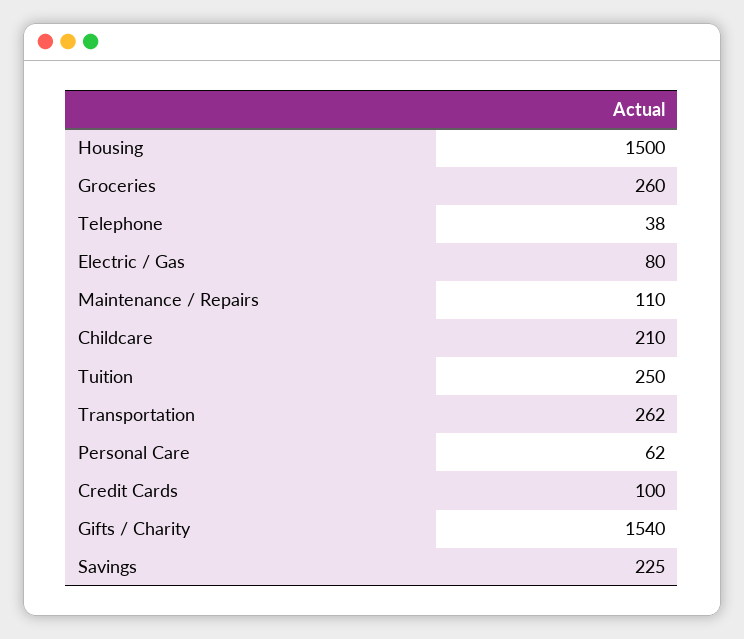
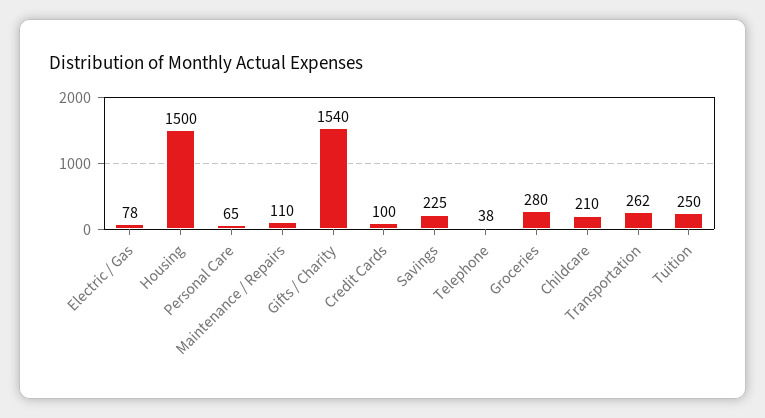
  {
    "Housing": 1500,
-   "Groceries": 260,
+   "Groceries": 280,
    "Telephone": 38,
-   "Electric / Gas": 80,
+   "Electric / Gas": 78,
    "Maintenance / Repairs": 110,
    "Childcare": 210,
    "Tuition": 250,
    "Transportation": 262,
-   "Personal Care": 62,
+   "Personal Care": 65,
    "Credit Cards": 100,
    "Gifts / Charity": 1540,
    "Savings": 225
  }

